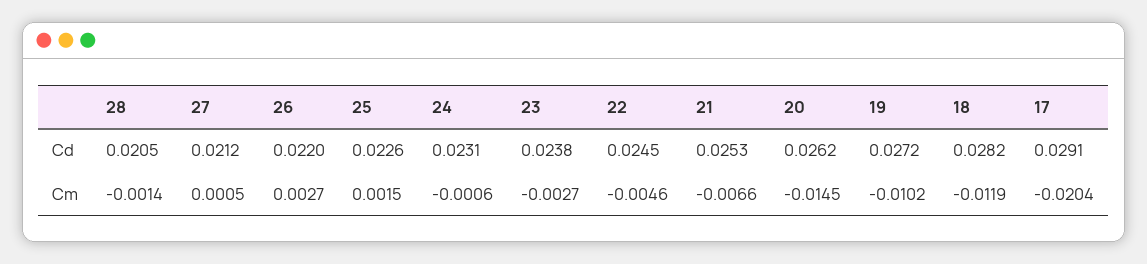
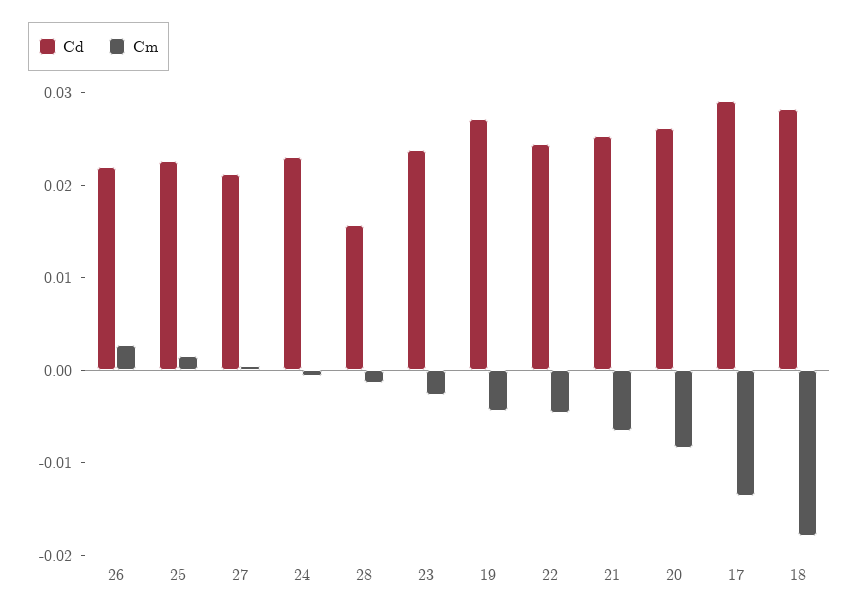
  {
    "Cd": {
-     "28": 0.0205,
+     "28": 0.016,
      "27": 0.0212,
      "26": 0.022,
      "25": 0.0226,
      "24": 0.0231,
      "23": 0.0238,
      "22": 0.0245,
      "21": 0.0253,
      "20": 0.0262,
      "19": 0.0272,
      "18": 0.0282,
      "17": 0.0291
    },
    "Cm": {
      "28": -0.0014,
      "27": 0.0005,
      "26": 0.0027,
      "25": 0.0015,
      "24": -0.0006,
      "23": -0.0027,
      "22": -0.0046,
      "21": -0.0066,
-     "20": -0.0145,
+     "20": -0.008,
-     "19": -0.0102,
+     "19": -0.004,
-     "18": -0.0119,
+     "18": -0.018,
-     "17": -0.0204
+     "17": -0.014
    }
  }

